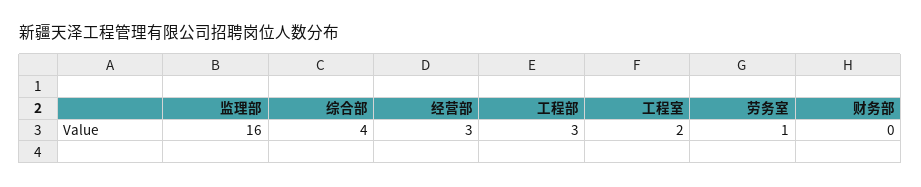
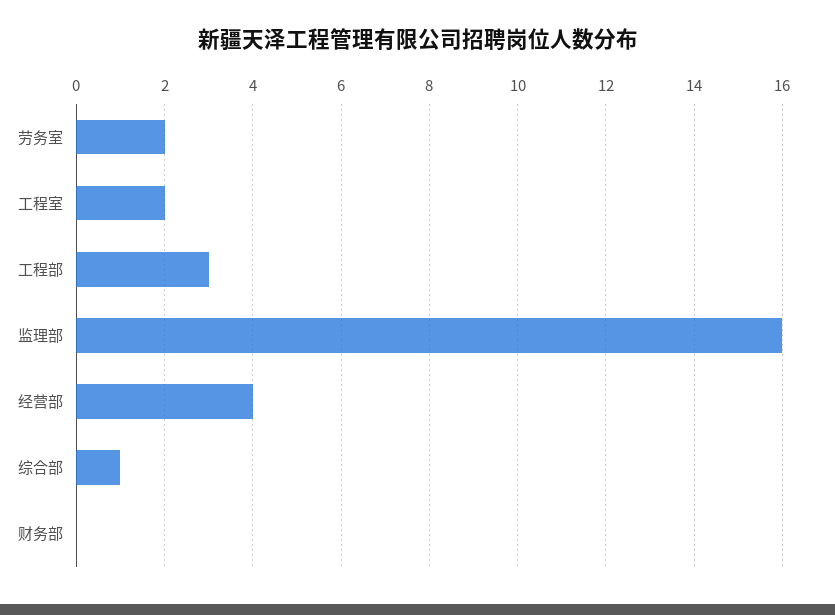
  {
    "监理部": 16,
-   "综合部": 4,
+   "综合部": 1,
-   "经营部": 3,
+   "经营部": 4,
    "工程部": 3,
    "工程室": 2,
-   "劳务室": 1,
+   "劳务室": 2,
    "财务部": 0
  }

